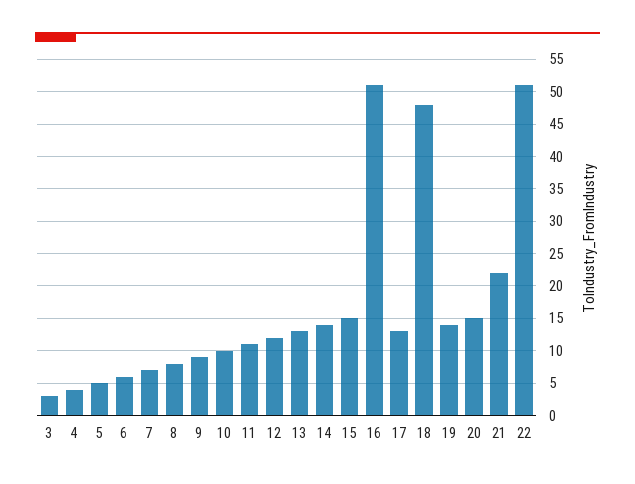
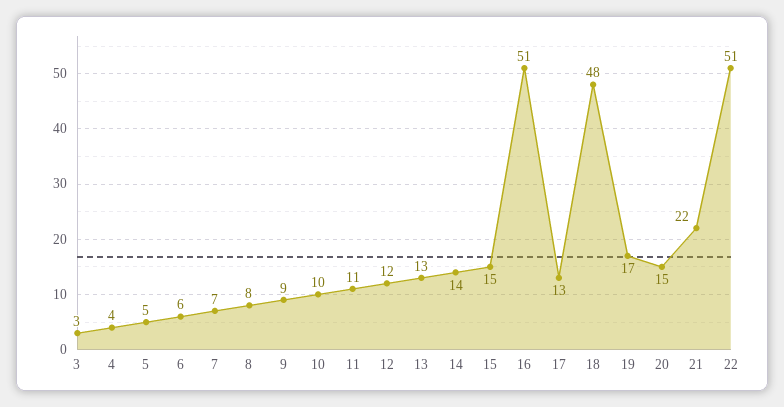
  {
    "3": 3,
    "4": 4,
    "5": 5,
    "6": 6,
    "7": 7,
    "8": 8,
    "9": 9,
    "10": 10,
    "11": 11,
    "12": 12,
    "13": 13,
    "14": 14,
    "15": 15,
    "16": 51,
    "17": 13,
    "18": 48,
-   "19": 14,
+   "19": 17,
    "20": 15,
    "21": 22,
    "22": 51
  }

